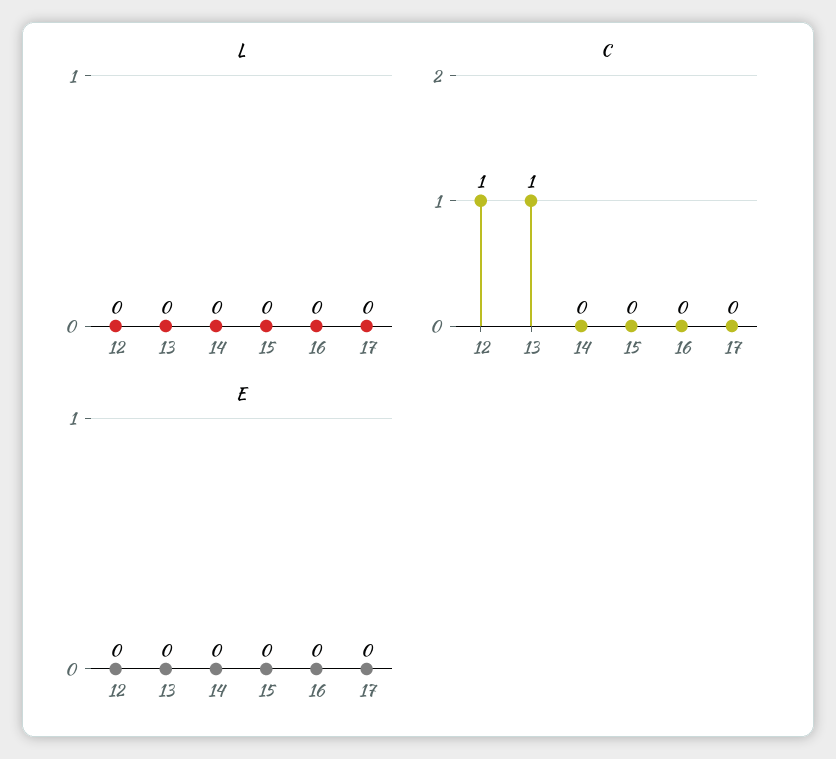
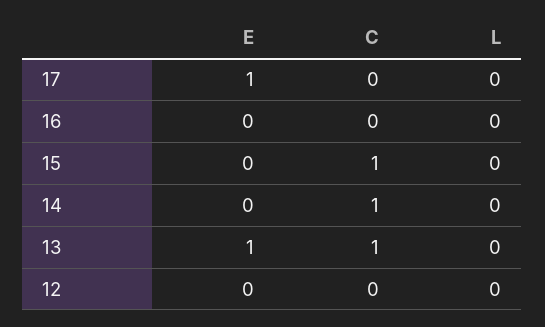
  {
    "L": {
      "12": 0,
      "13": 0,
      "14": 0,
      "15": 0,
      "16": 0,
      "17": 0
    },
    "C": {
-     "12": 1,
+     "12": 0,
      "13": 1,
-     "14": 0,
+     "14": 1,
-     "15": 0,
+     "15": 1,
      "16": 0,
      "17": 0
    },
    "E": {
      "12": 0,
-     "13": 0,
+     "13": 1,
      "14": 0,
      "15": 0,
      "16": 0,
-     "17": 0
+     "17": 1
    }
  }

